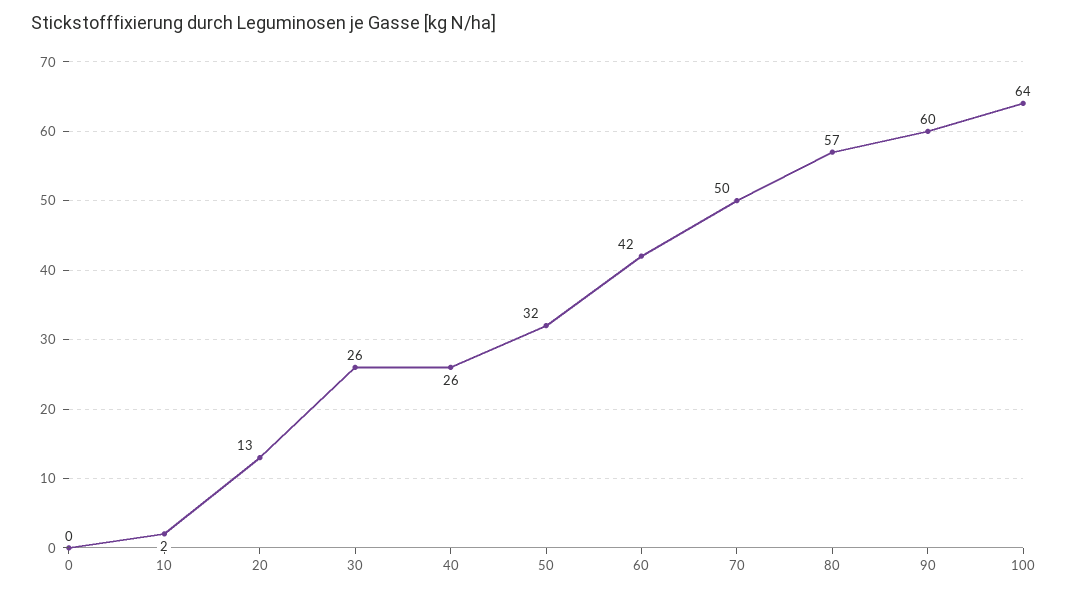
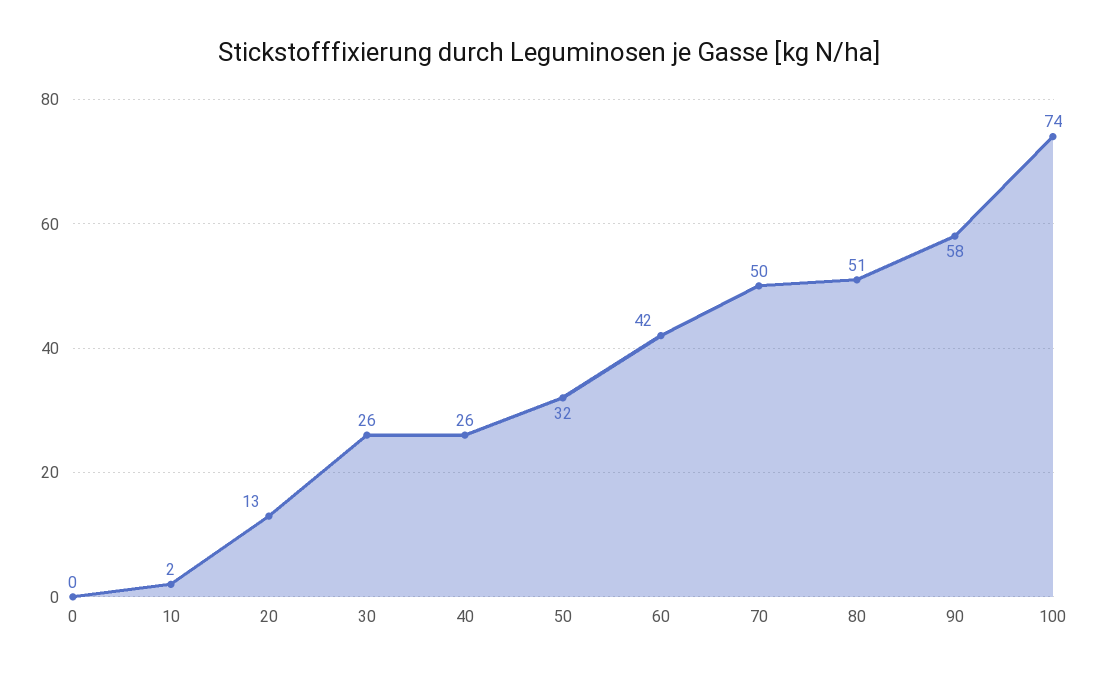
  {
    "0": 0,
    "10": 2,
    "20": 13,
    "30": 26,
    "40": 26,
    "50": 32,
    "60": 42,
    "70": 50,
-   "80": 57,
+   "80": 51,
-   "90": 60,
+   "90": 58,
-   "100": 64
+   "100": 74
  }

